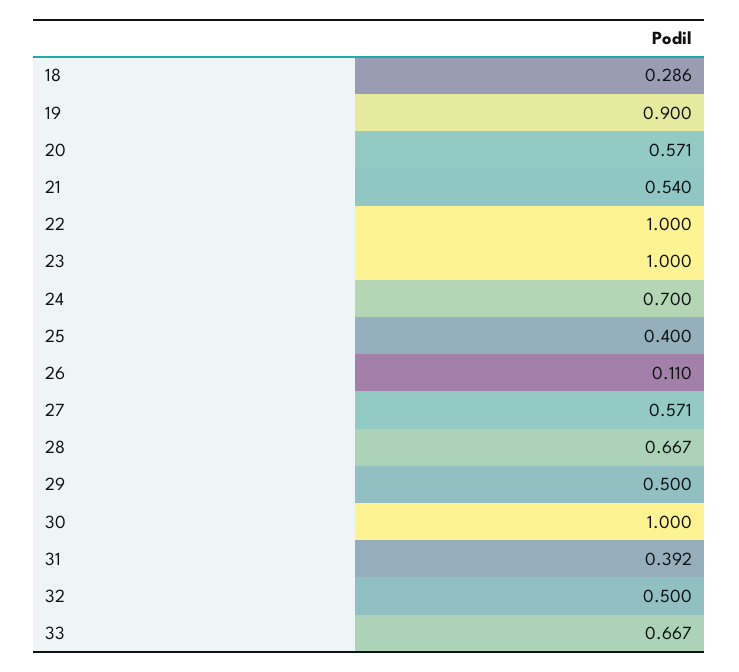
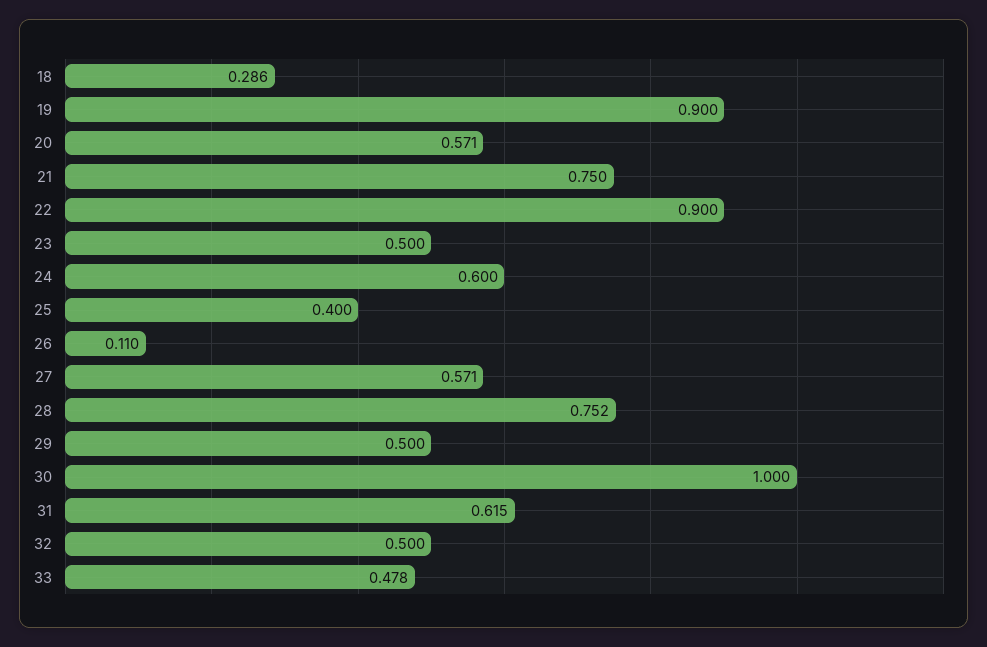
  {
    "18": 0.286,
    "19": 0.9,
    "20": 0.571,
-   "21": 0.54,
+   "21": 0.75,
-   "22": 1,
+   "22": 0.9,
-   "23": 1,
+   "23": 0.5,
-   "24": 0.7,
+   "24": 0.6,
    "25": 0.4,
    "26": 0.11,
    "27": 0.571,
-   "28": 0.667,
+   "28": 0.752,
    "29": 0.5,
    "30": 1,
-   "31": 0.392,
+   "31": 0.615,
    "32": 0.5,
-   "33": 0.667
+   "33": 0.478
  }

